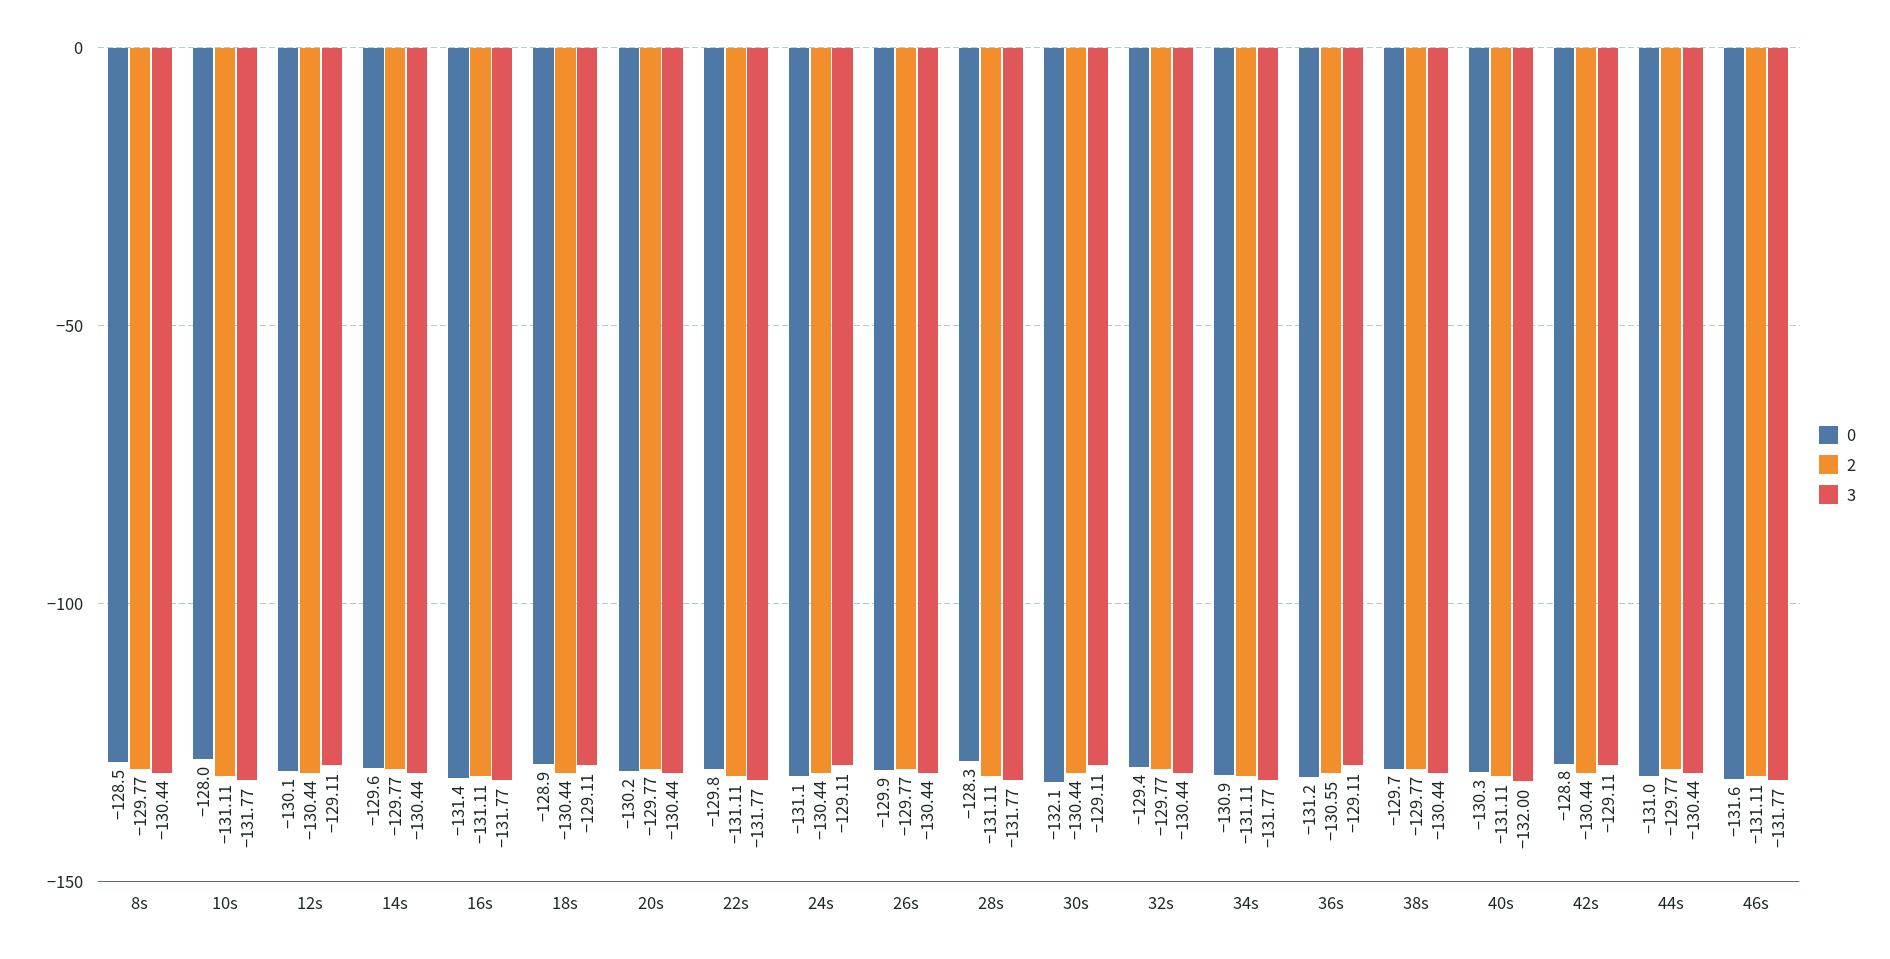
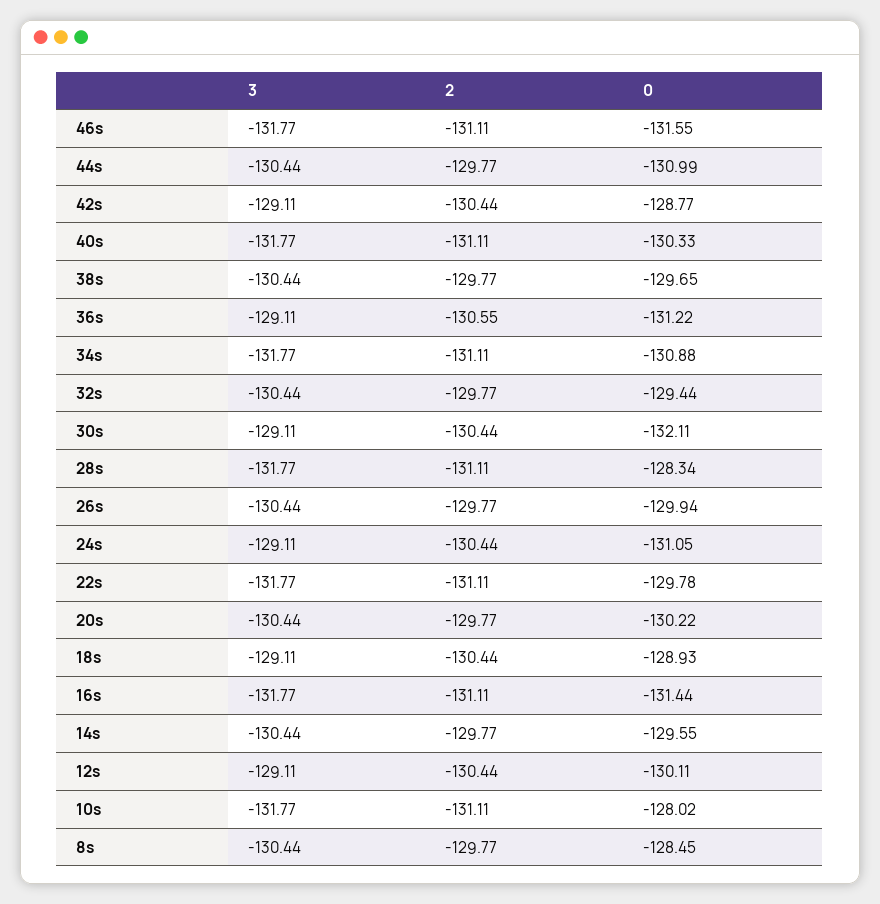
  {
    "0": {
      "8s": -128.45,
      "10s": -128.02,
      "12s": -130.11,
      "14s": -129.55,
      "16s": -131.44,
      "18s": -128.93,
      "20s": -130.22,
      "22s": -129.78,
      "24s": -131.05,
      "26s": -129.94,
      "28s": -128.34,
      "30s": -132.11,
      "32s": -129.44,
      "34s": -130.88,
      "36s": -131.22,
      "38s": -129.65,
      "40s": -130.33,
      "42s": -128.77,
      "44s": -130.99,
      "46s": -131.55
    },
    "2": {
      "8s": -129.77,
      "10s": -131.11,
      "12s": -130.44,
      "14s": -129.77,
      "16s": -131.11,
      "18s": -130.44,
      "20s": -129.77,
      "22s": -131.11,
      "24s": -130.44,
      "26s": -129.77,
      "28s": -131.11,
      "30s": -130.44,
      "32s": -129.77,
      "34s": -131.11,
      "36s": -130.55,
      "38s": -129.77,
      "40s": -131.11,
      "42s": -130.44,
      "44s": -129.77,
      "46s": -131.11
    },
    "3": {
      "8s": -130.44,
      "10s": -131.77,
      "12s": -129.11,
      "14s": -130.44,
      "16s": -131.77,
      "18s": -129.11,
      "20s": -130.44,
      "22s": -131.77,
      "24s": -129.11,
      "26s": -130.44,
      "28s": -131.77,
      "30s": -129.11,
      "32s": -130.44,
      "34s": -131.77,
      "36s": -129.11,
      "38s": -130.44,
-     "40s": -132,
+     "40s": -131.77,
      "42s": -129.11,
      "44s": -130.44,
      "46s": -131.77
    }
  }

